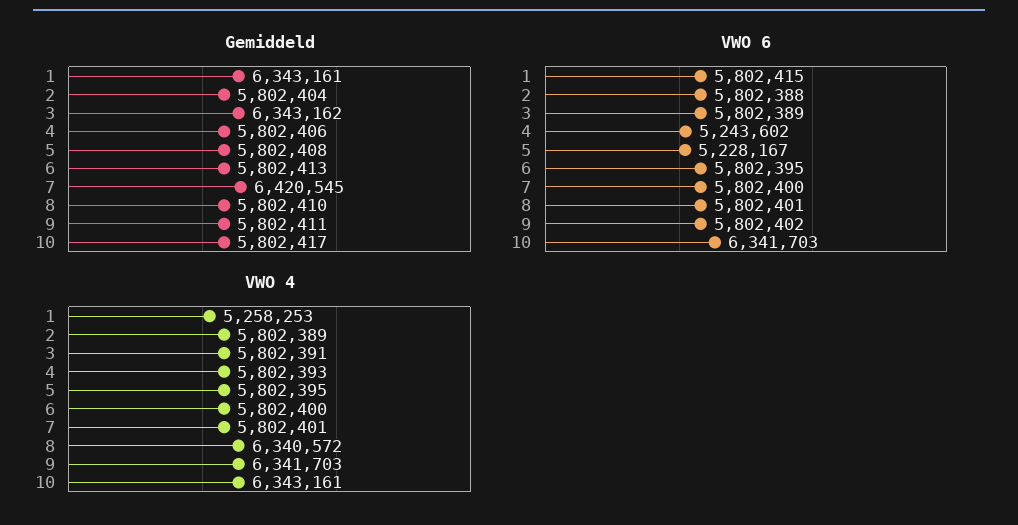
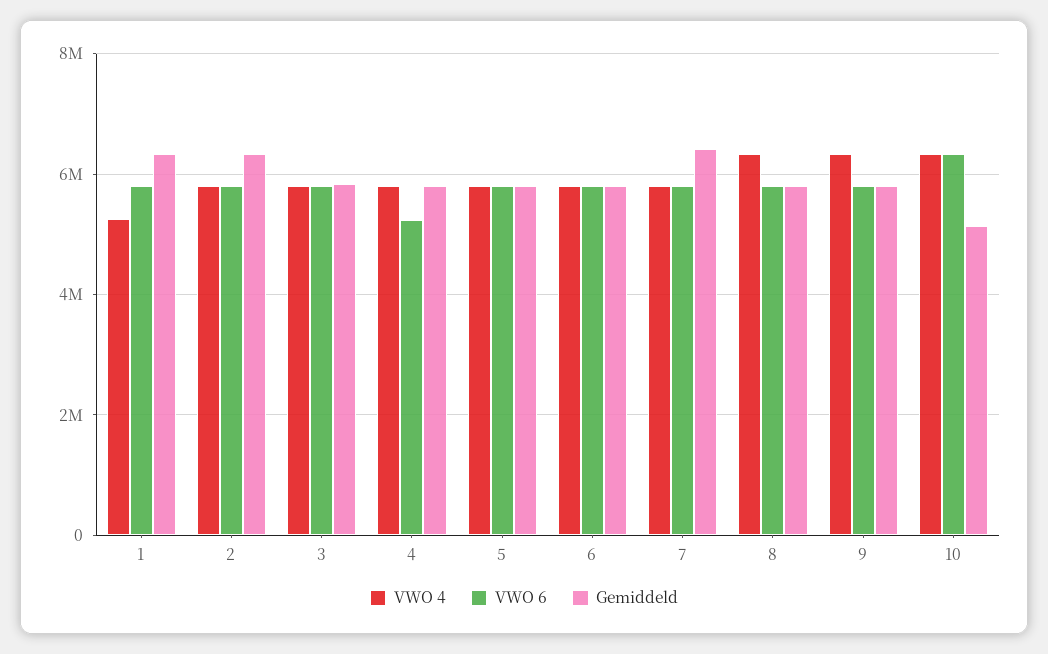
  {
    "Gemiddeld": {
      "1": 6343161,
-     "2": 5802404,
+     "2": 6400000,
-     "3": 6343162,
+     "3": 5800000,
      "4": 5802406,
      "5": 5802408,
      "6": 5802413,
      "7": 6420545,
      "8": 5802410,
      "9": 5802411,
-     "10": 5802417
+     "10": 5200000
    },
    "VWO 6": {
      "1": 5802415,
      "2": 5802388,
      "3": 5802389,
      "4": 5243602,
-     "5": 5228167,
+     "5": 5800000,
      "6": 5802395,
      "7": 5802400,
      "8": 5802401,
      "9": 5802402,
      "10": 6341703
    },
    "VWO 4": {
      "1": 5258253,
      "2": 5802389,
      "3": 5802391,
      "4": 5802393,
      "5": 5802395,
      "6": 5802400,
      "7": 5802401,
      "8": 6340572,
      "9": 6341703,
      "10": 6343161
    }
  }

